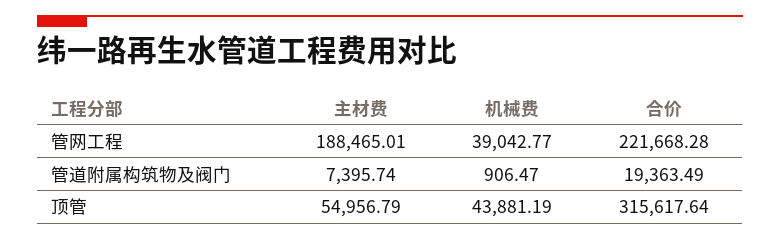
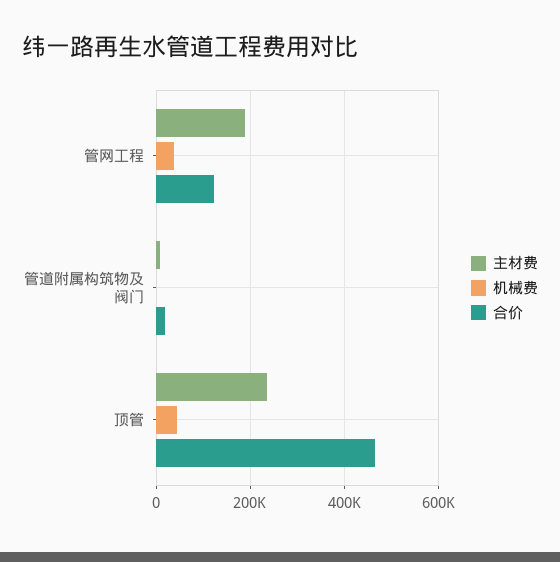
  {
    "主材费": {
      "管网工程": 188465.01,
      "管道附属构筑物及阀门": 7395.74,
-     "顶管": 54956.79
+     "顶管": 240000
    },
    "机械费": {
      "管网工程": 39042.77,
      "管道附属构筑物及阀门": 906.47,
      "顶管": 43881.19
    },
    "合价": {
-     "管网工程": 221668.28,
+     "管网工程": 120000,
      "管道附属构筑物及阀门": 19363.49,
-     "顶管": 315617.64
+     "顶管": 460000
    }
  }

